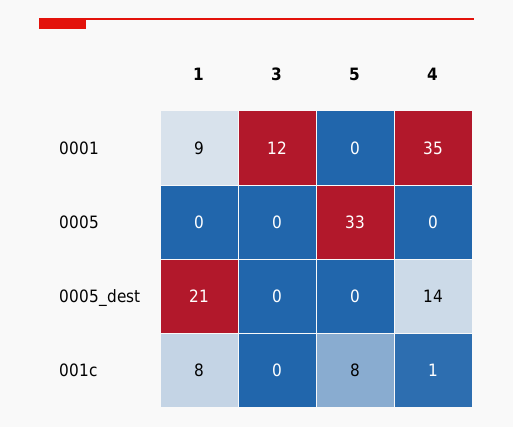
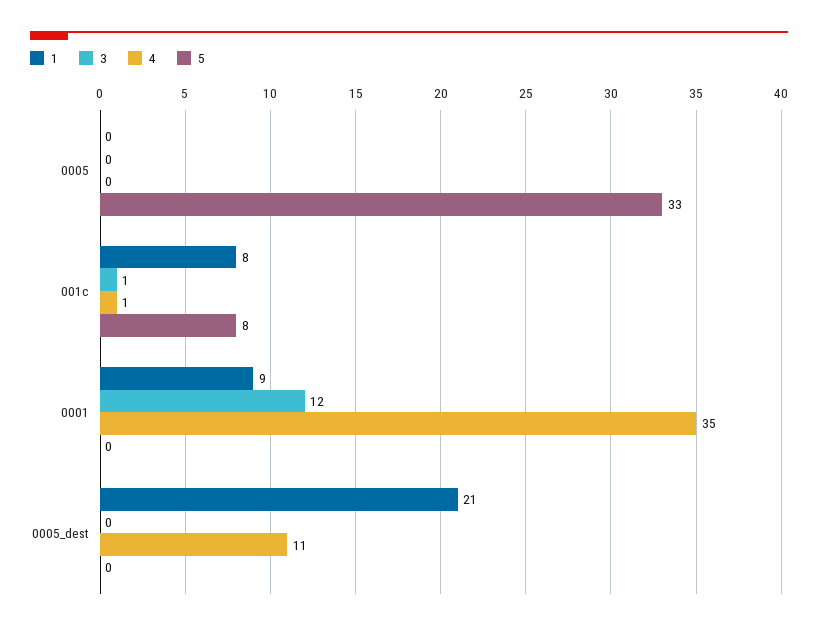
  {
    "1": {
      "0001": 9,
      "0005": 0,
      "0005_dest": 21,
      "001c": 8
    },
    "3": {
      "0001": 12,
      "0005": 0,
      "0005_dest": 0,
-     "001c": 0
+     "001c": 1
    },
    "5": {
      "0001": 0,
      "0005": 33,
      "0005_dest": 0,
      "001c": 8
    },
    "4": {
      "0001": 35,
      "0005": 0,
-     "0005_dest": 14,
+     "0005_dest": 11,
      "001c": 1
    }
  }

